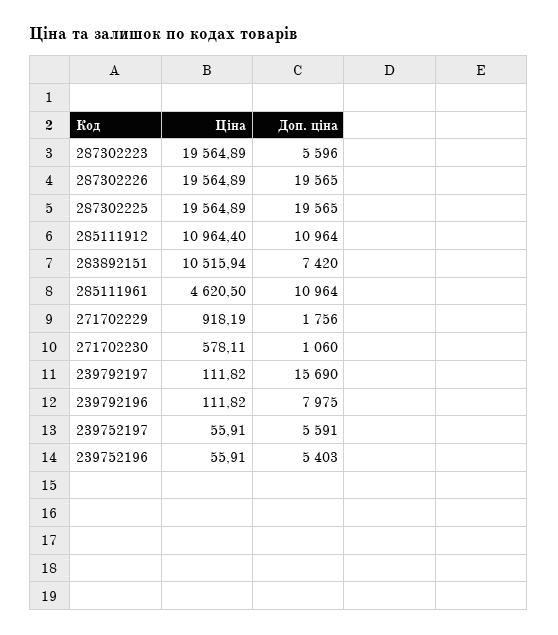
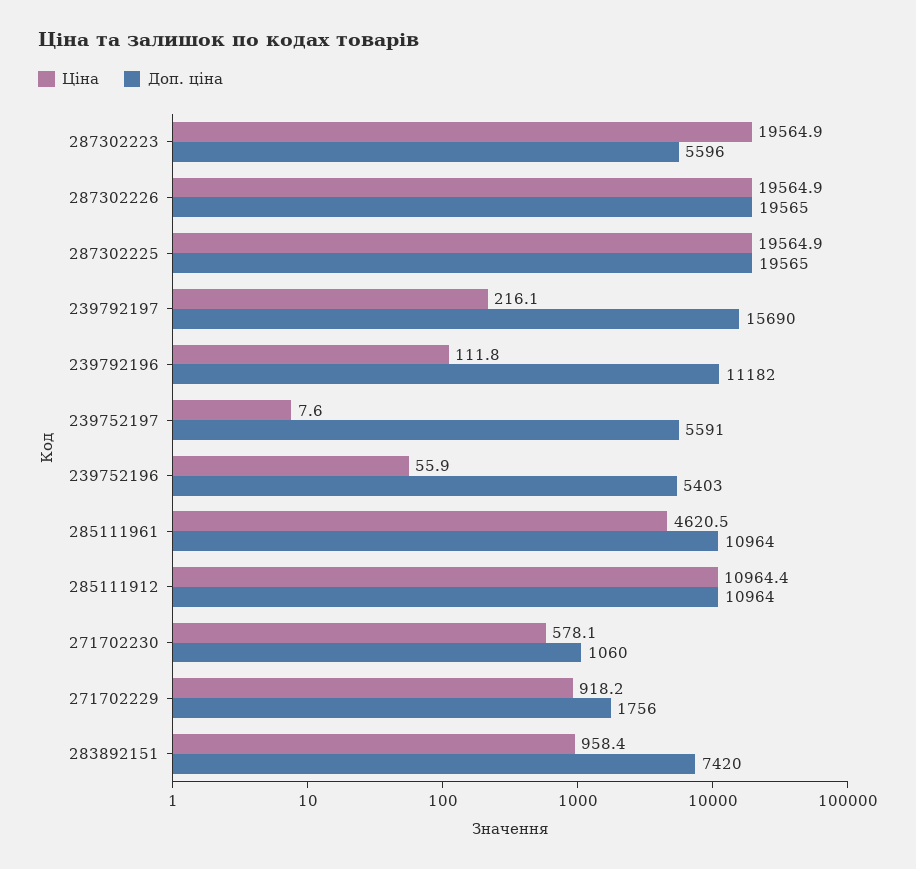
  {
    "Ціна": {
      "287302223": 19564.89,
      "287302226": 19564.89,
      "287302225": 19564.89,
      "285111912": 10964.4,
-     "283892151": 10515.94,
+     "283892151": 958.4,
      "285111961": 4620.5,
      "271702229": 918.19,
      "271702230": 578.11,
-     "239792197": 111.82,
+     "239792197": 216.1,
      "239792196": 111.82,
-     "239752197": 55.91,
+     "239752197": 7.6,
      "239752196": 55.91
    },
    "Доп. ціна": {
      "287302223": 5596,
      "287302226": 19565,
      "287302225": 19565,
      "285111912": 10964,
      "283892151": 7420,
      "285111961": 10964,
      "271702229": 1756,
      "271702230": 1060,
      "239792197": 15690,
-     "239792196": 7975,
+     "239792196": 11182,
      "239752197": 5591,
      "239752196": 5403
    }
  }

